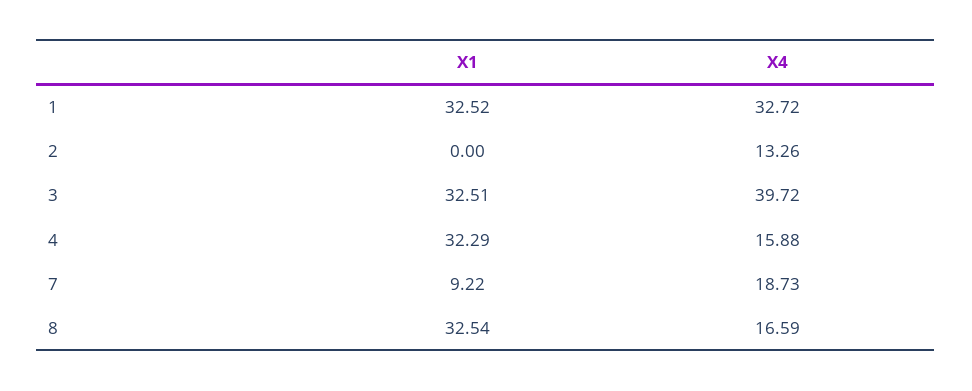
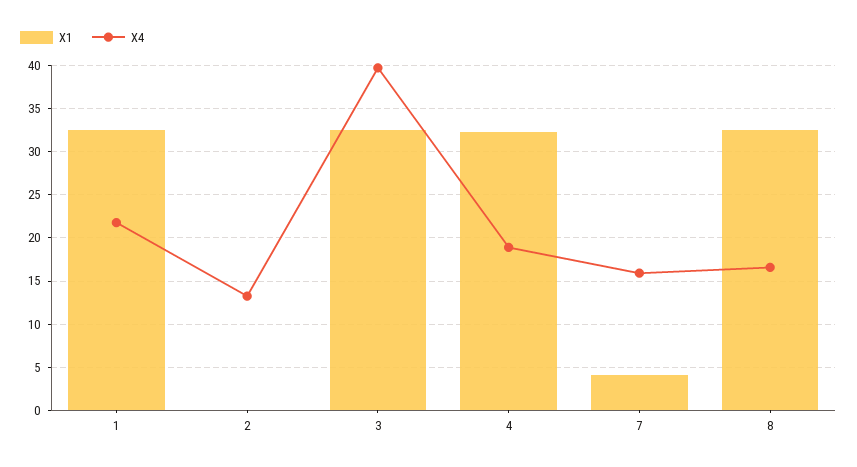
  {
    "X1": {
      "1": 32.52,
      "2": 0,
      "3": 32.51,
      "4": 32.29,
-     "7": 9.22,
+     "7": 4,
      "8": 32.54
    },
    "X4": {
-     "1": 32.72,
+     "1": 22,
      "2": 13.26,
      "3": 39.72,
-     "4": 15.88,
+     "4": 19,
-     "7": 18.73,
+     "7": 16,
      "8": 16.59
    }
  }

